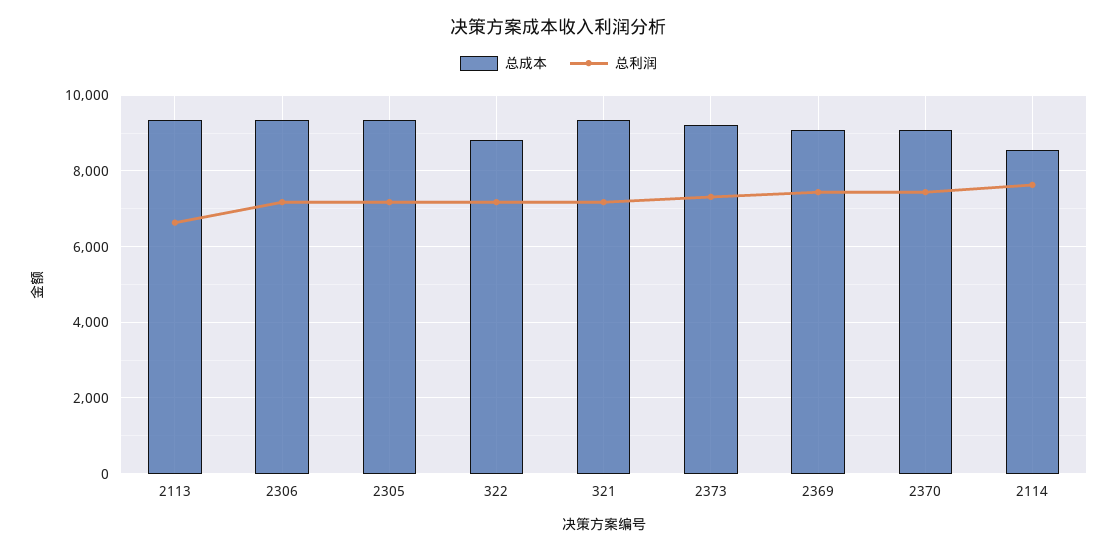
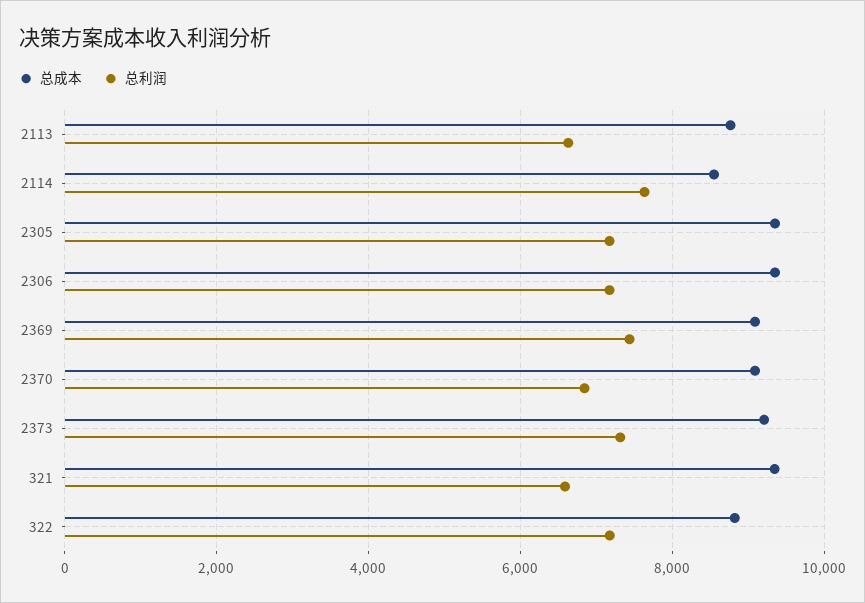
  {
    "总成本": {
-     "2113": 9400,
+     "2113": 8800,
      "2306": 9400,
      "2305": 9400,
      "322": 8800,
      "321": 9400,
      "2373": 9200,
      "2369": 9000,
      "2370": 9000,
      "2114": 8600
    },
    "总利润": {
      "2113": 6600,
      "2306": 7200,
      "2305": 7200,
      "322": 7200,
-     "321": 7200,
+     "321": 6600,
      "2373": 7400,
      "2369": 7400,
-     "2370": 7400,
+     "2370": 6800,
      "2114": 7600
    }
  }

